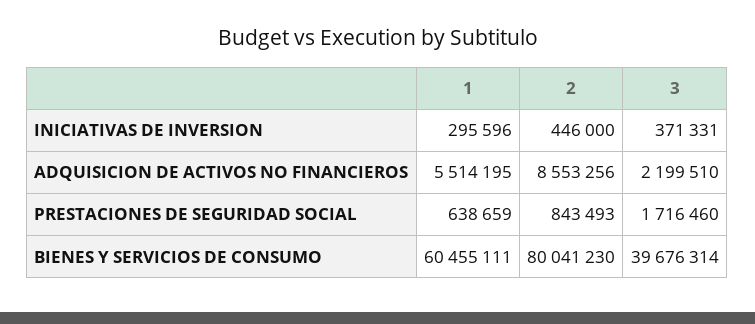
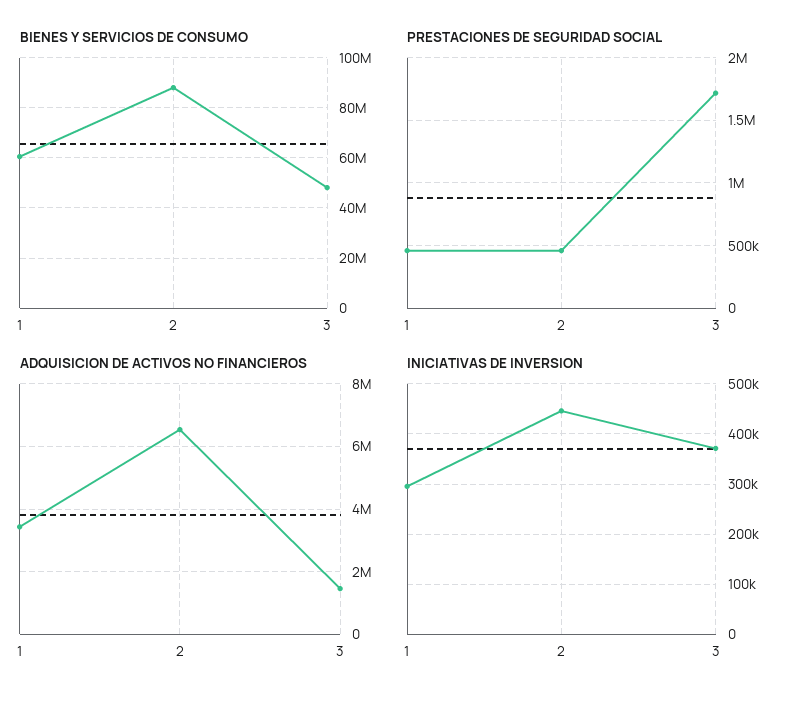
  {
    "INICIATIVAS DE INVERSION": {
      "1": 295596,
      "2": 446000,
      "3": 371331
    },
    "ADQUISICION DE ACTIVOS NO FINANCIEROS": {
-     "1": 5514195,
+     "1": 3400000,
-     "2": 8553256,
+     "2": 6600000,
-     "3": 2199510
+     "3": 1400000
    },
    "PRESTACIONES DE SEGURIDAD SOCIAL": {
-     "1": 638659,
+     "1": 450000,
-     "2": 843493,
+     "2": 450000,
      "3": 1716460
    },
    "BIENES Y SERVICIOS DE CONSUMO": {
      "1": 60455111,
-     "2": 80041230,
+     "2": 87500000,
-     "3": 39676314
+     "3": 47500000
    }
  }

